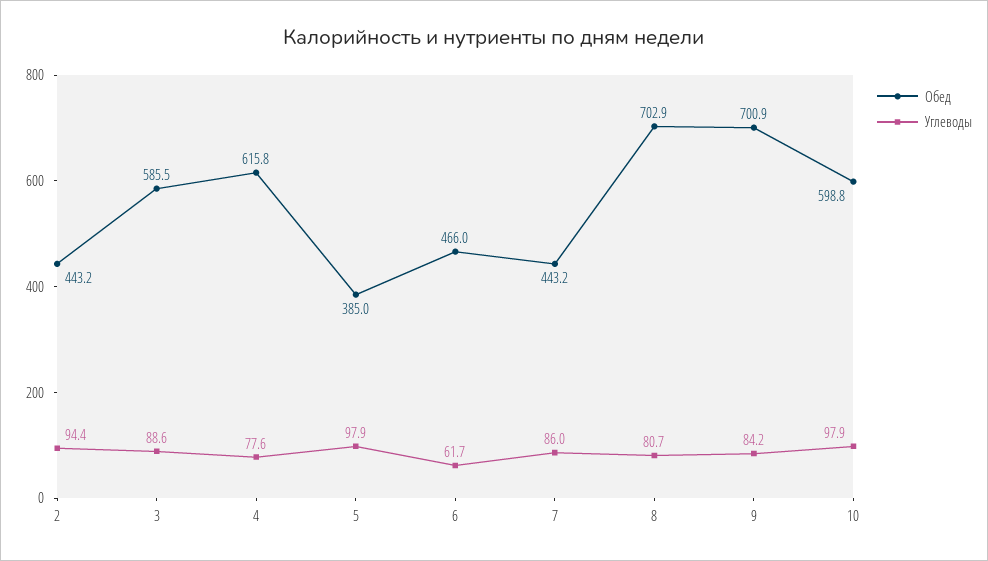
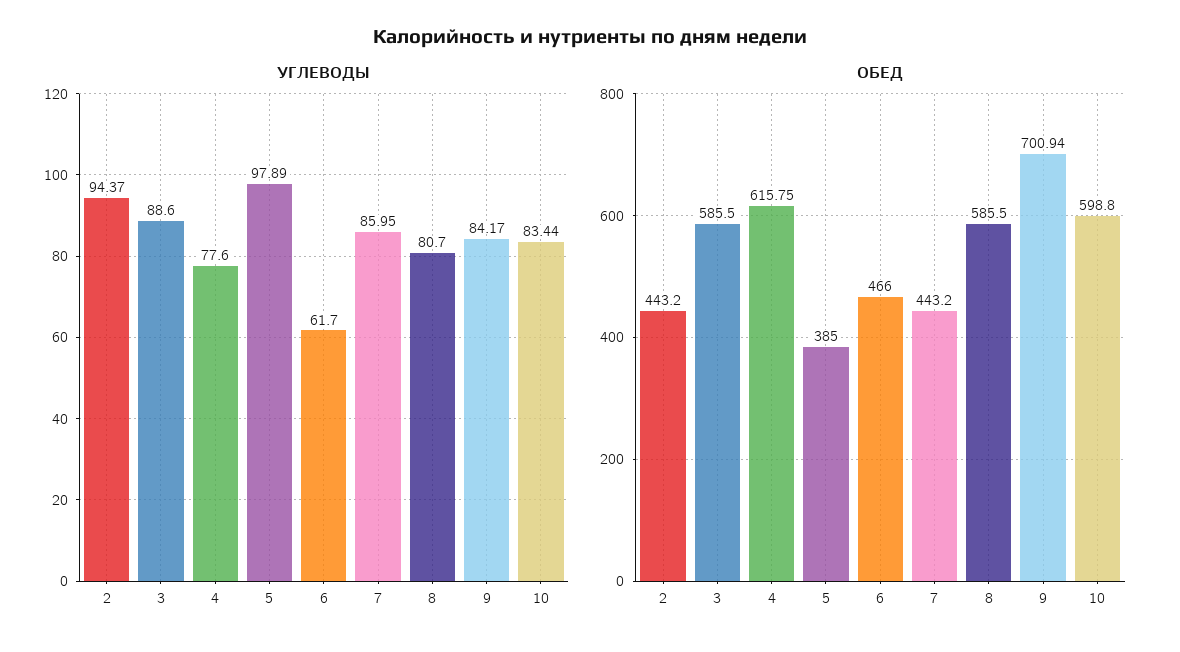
  {
    "Обед": {
      "2": 443.2,
      "3": 585.5,
      "4": 615.75,
      "5": 385,
      "6": 466,
      "7": 443.2,
-     "8": 702.9,
+     "8": 585.5,
      "9": 700.94,
      "10": 598.8
    },
    "Углеводы": {
      "2": 94.37,
      "3": 88.6,
      "4": 77.6,
      "5": 97.89,
      "6": 61.7,
      "7": 85.95,
      "8": 80.7,
      "9": 84.17,
-     "10": 97.9
+     "10": 83.44
    }
  }

